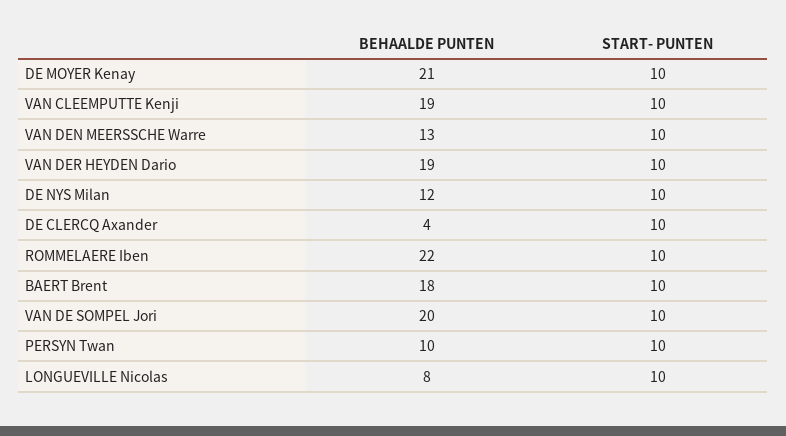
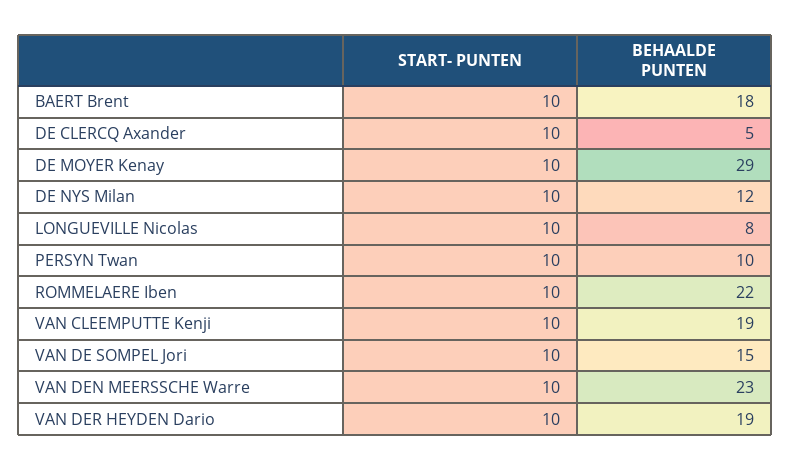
  {
    "BEHAALDE PUNTEN": {
-     "DE MOYER Kenay": 21,
+     "DE MOYER Kenay": 29,
      "VAN CLEEMPUTTE Kenji": 19,
-     "VAN DEN MEERSSCHE Warre": 13,
+     "VAN DEN MEERSSCHE Warre": 23,
      "VAN DER HEYDEN Dario": 19,
      "DE NYS Milan": 12,
-     "DE CLERCQ Axander": 4,
+     "DE CLERCQ Axander": 5,
      "ROMMELAERE Iben": 22,
      "BAERT Brent": 18,
-     "VAN DE SOMPEL Jori": 20,
+     "VAN DE SOMPEL Jori": 15,
      "PERSYN Twan": 10,
      "LONGUEVILLE Nicolas": 8
    },
    "START- PUNTEN": {
      "DE MOYER Kenay": 10,
      "VAN CLEEMPUTTE Kenji": 10,
      "VAN DEN MEERSSCHE Warre": 10,
      "VAN DER HEYDEN Dario": 10,
      "DE NYS Milan": 10,
      "DE CLERCQ Axander": 10,
      "ROMMELAERE Iben": 10,
      "BAERT Brent": 10,
      "VAN DE SOMPEL Jori": 10,
      "PERSYN Twan": 10,
      "LONGUEVILLE Nicolas": 10
    }
  }

